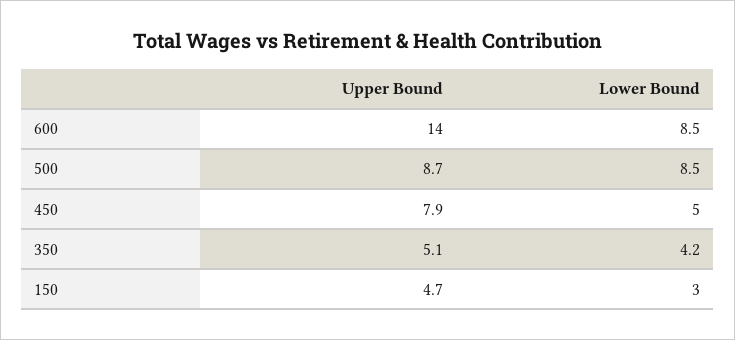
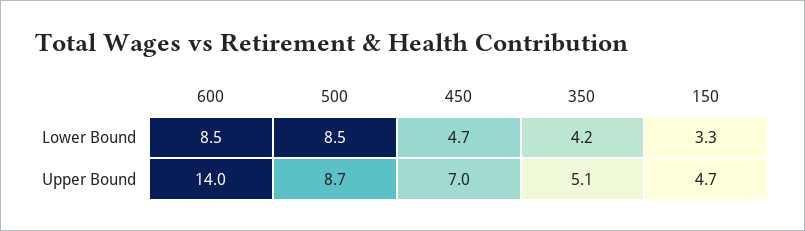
  {
    "Upper Bound": {
      "600": 14,
      "500": 8.7,
-     "450": 7.9,
+     "450": 7,
      "350": 5.1,
      "150": 4.7
    },
    "Lower Bound": {
      "600": 8.5,
      "500": 8.5,
-     "450": 5,
+     "450": 4.7,
      "350": 4.2,
-     "150": 3
+     "150": 3.3
    }
  }

